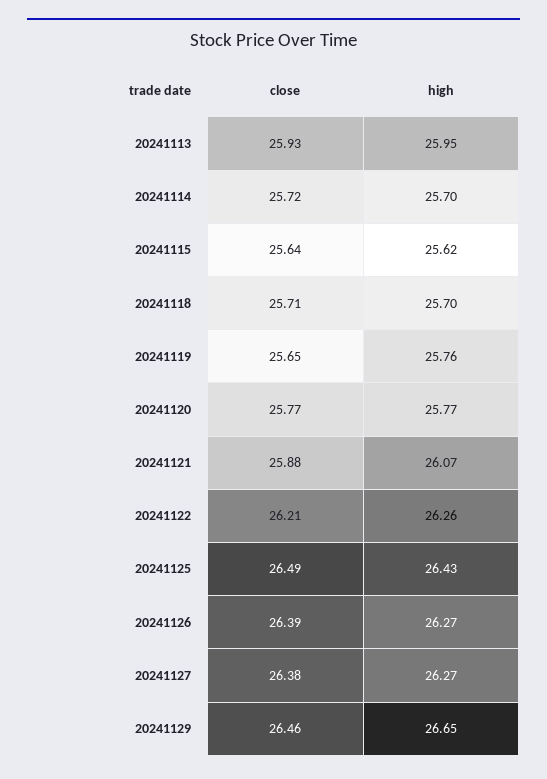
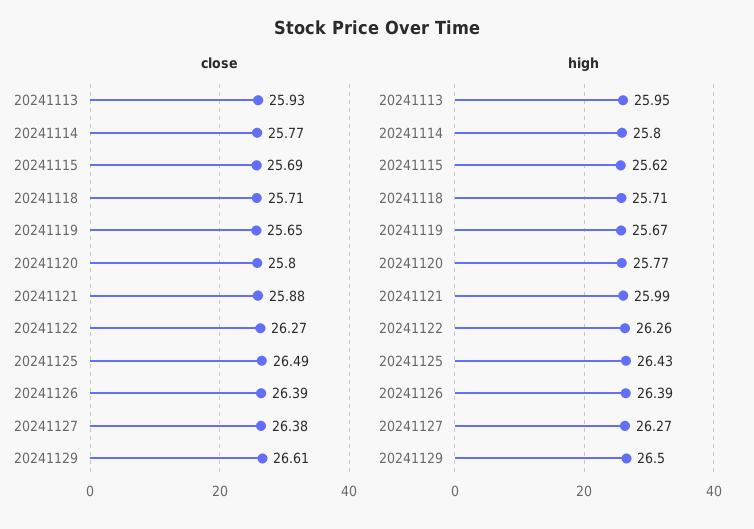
  {
    "close": {
      "20241113": 25.93,
-     "20241114": 25.72,
+     "20241114": 25.77,
-     "20241115": 25.64,
+     "20241115": 25.69,
      "20241118": 25.71,
      "20241119": 25.65,
-     "20241120": 25.77,
+     "20241120": 25.8,
      "20241121": 25.88,
-     "20241122": 26.21,
+     "20241122": 26.27,
      "20241125": 26.49,
      "20241126": 26.39,
      "20241127": 26.38,
-     "20241129": 26.46
+     "20241129": 26.61
    },
    "high": {
      "20241113": 25.95,
-     "20241114": 25.7,
+     "20241114": 25.8,
      "20241115": 25.62,
-     "20241118": 25.7,
+     "20241118": 25.71,
-     "20241119": 25.76,
+     "20241119": 25.67,
      "20241120": 25.77,
-     "20241121": 26.07,
+     "20241121": 25.99,
      "20241122": 26.26,
      "20241125": 26.43,
-     "20241126": 26.27,
+     "20241126": 26.39,
      "20241127": 26.27,
-     "20241129": 26.65
+     "20241129": 26.5
    }
  }

